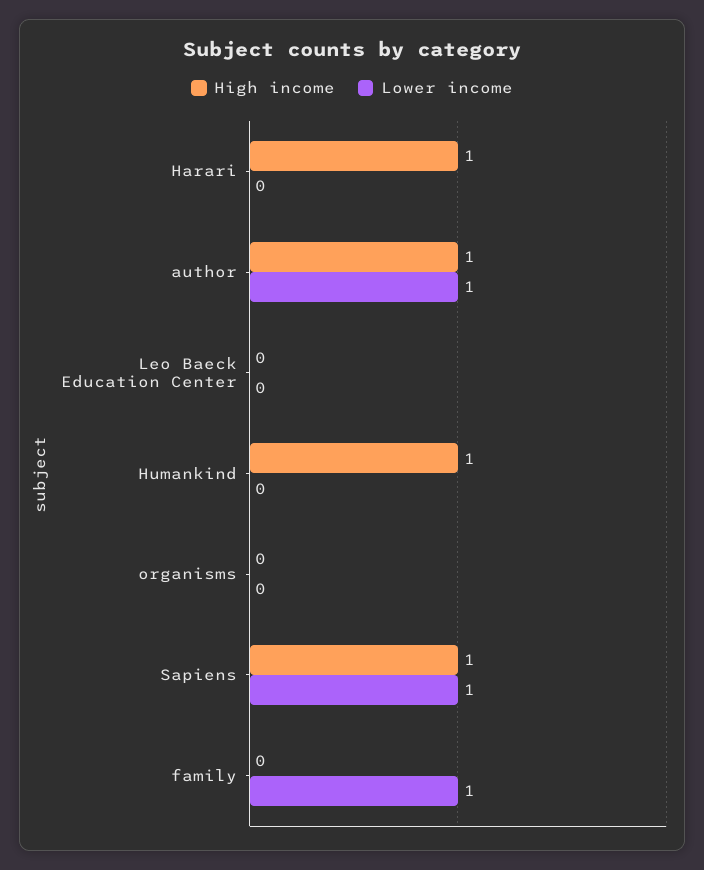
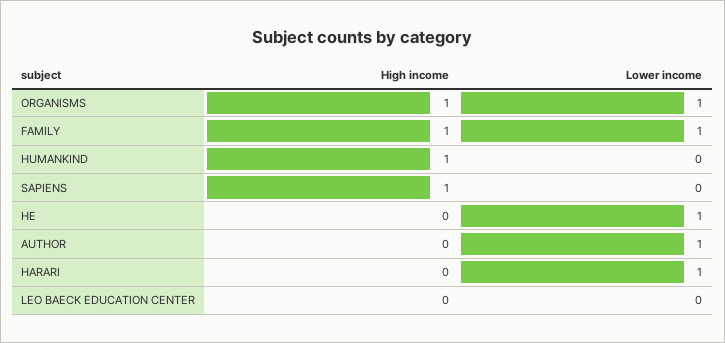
  {
    "High income": {
-     "Harari": 1,
+     "Harari": 0,
-     "author": 1,
+     "author": 0,
      "Leo Baeck Education Center": 0,
      "Humankind": 1,
-     "organisms": 0,
+     "organisms": 1,
      "Sapiens": 1,
-     "family": 0
+     "family": 1,
+     "HE": 0
    },
    "Lower income": {
-     "Harari": 0,
+     "Harari": 1,
      "author": 1,
      "Leo Baeck Education Center": 0,
      "Humankind": 0,
-     "organisms": 0,
+     "organisms": 1,
-     "Sapiens": 1,
+     "Sapiens": 0,
-     "family": 1
+     "family": 1,
+     "HE": 1
    }
  }

